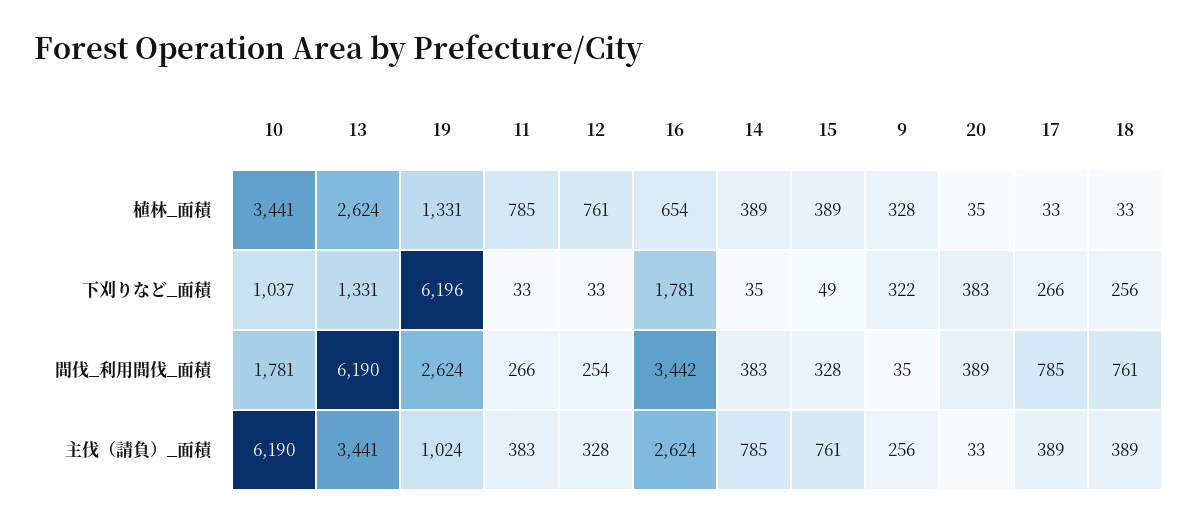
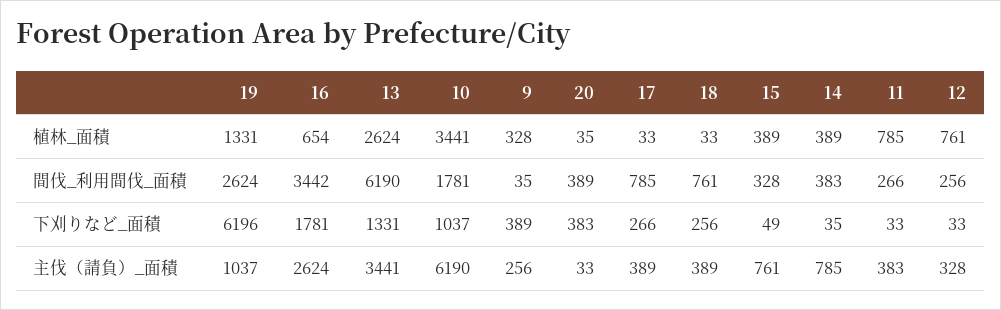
  {
    "10": {
      "植林_面積": 3441,
      "下刈りなど_面積": 1037,
      "間伐_利用間伐_面積": 1781,
      "主伐（請負）_面積": 6190
    },
    "13": {
      "植林_面積": 2624,
      "下刈りなど_面積": 1331,
      "間伐_利用間伐_面積": 6190,
      "主伐（請負）_面積": 3441
    },
    "19": {
      "植林_面積": 1331,
      "下刈りなど_面積": 6196,
      "間伐_利用間伐_面積": 2624,
-     "主伐（請負）_面積": 1024
+     "主伐（請負）_面積": 1037
    },
    "11": {
      "植林_面積": 785,
      "下刈りなど_面積": 33,
      "間伐_利用間伐_面積": 266,
      "主伐（請負）_面積": 383
    },
    "12": {
      "植林_面積": 761,
      "下刈りなど_面積": 33,
-     "間伐_利用間伐_面積": 254,
+     "間伐_利用間伐_面積": 256,
      "主伐（請負）_面積": 328
    },
    "16": {
      "植林_面積": 654,
      "下刈りなど_面積": 1781,
      "間伐_利用間伐_面積": 3442,
      "主伐（請負）_面積": 2624
    },
    "14": {
      "植林_面積": 389,
      "下刈りなど_面積": 35,
      "間伐_利用間伐_面積": 383,
      "主伐（請負）_面積": 785
    },
    "15": {
      "植林_面積": 389,
      "下刈りなど_面積": 49,
      "間伐_利用間伐_面積": 328,
      "主伐（請負）_面積": 761
    },
    "9": {
      "植林_面積": 328,
-     "下刈りなど_面積": 322,
+     "下刈りなど_面積": 389,
      "間伐_利用間伐_面積": 35,
      "主伐（請負）_面積": 256
    },
    "20": {
      "植林_面積": 35,
      "下刈りなど_面積": 383,
      "間伐_利用間伐_面積": 389,
      "主伐（請負）_面積": 33
    },
    "17": {
      "植林_面積": 33,
      "下刈りなど_面積": 266,
      "間伐_利用間伐_面積": 785,
      "主伐（請負）_面積": 389
    },
    "18": {
      "植林_面積": 33,
      "下刈りなど_面積": 256,
      "間伐_利用間伐_面積": 761,
      "主伐（請負）_面積": 389
    }
  }

